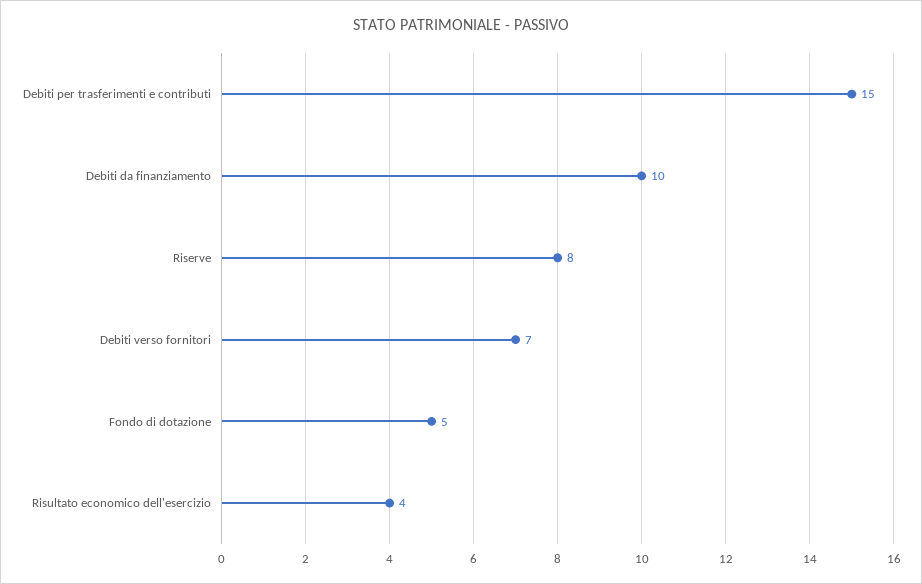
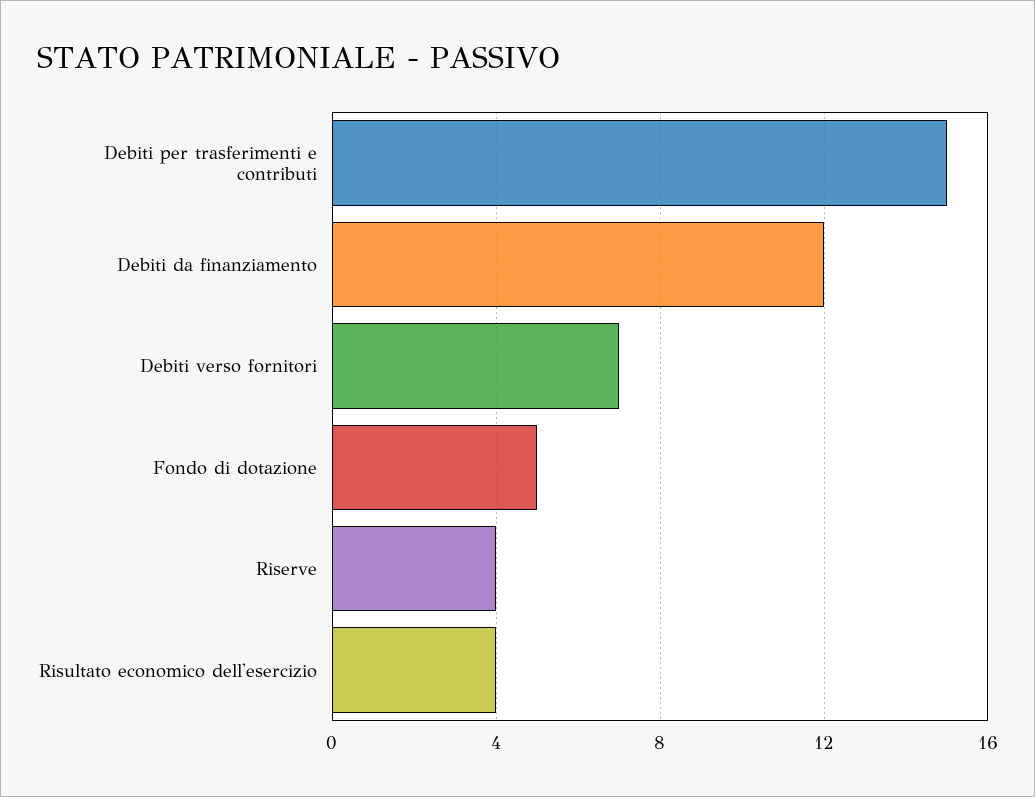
  {
    "Debiti per trasferimenti e contributi": 15,
-   "Debiti da finanziamento": 10,
+   "Debiti da finanziamento": 12,
-   "Riserve": 8,
+   "Riserve": 4,
    "Debiti verso fornitori": 7,
    "Fondo di dotazione": 5,
    "Risultato economico dell'esercizio": 4
  }

